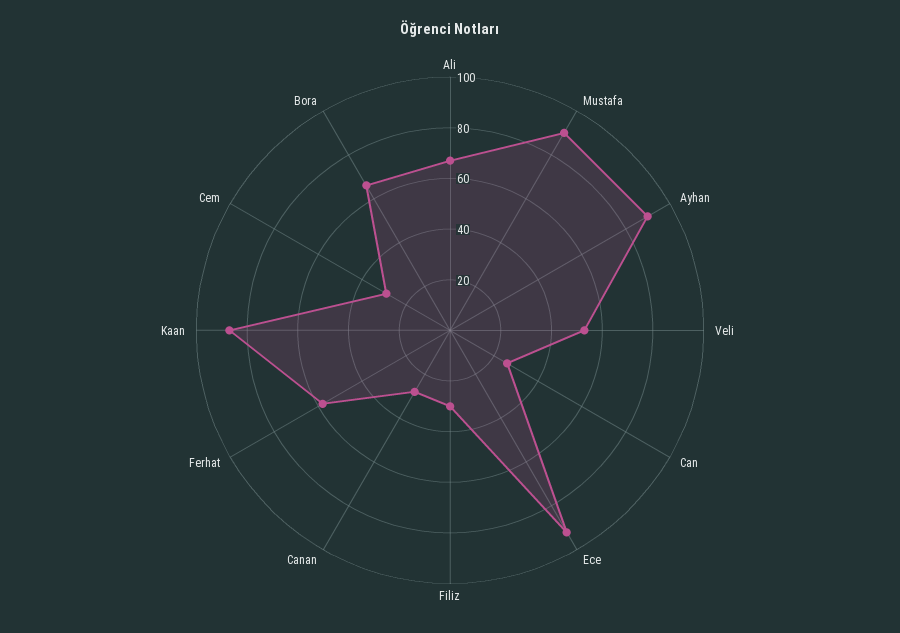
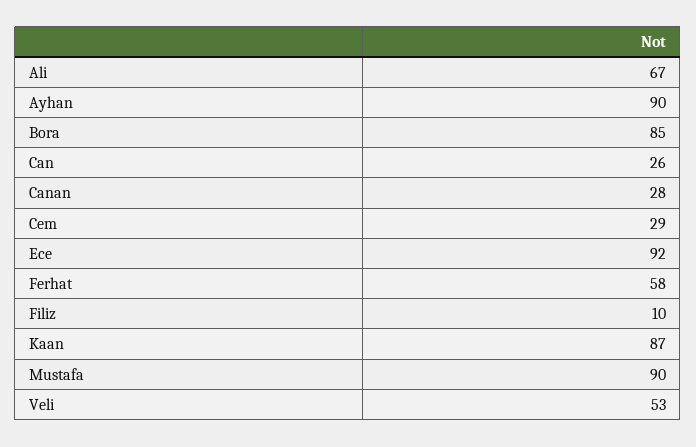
  {
    "Ali": 67,
    "Mustafa": 90,
    "Ayhan": 90,
    "Veli": 53,
    "Can": 26,
    "Ece": 92,
-   "Filiz": 30,
+   "Filiz": 10,
    "Canan": 28,
    "Ferhat": 58,
    "Kaan": 87,
    "Cem": 29,
-   "Bora": 65
+   "Bora": 85
  }

